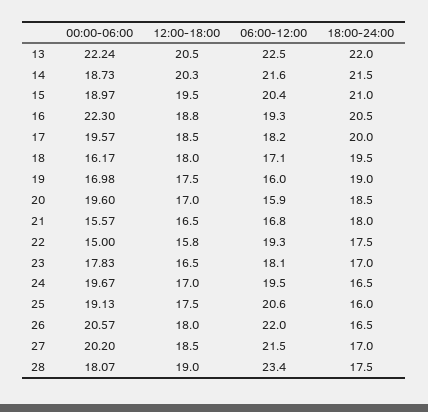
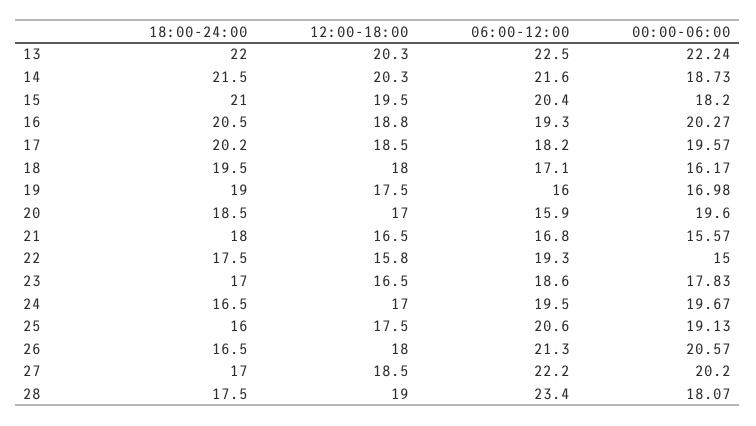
  {
    "00:00-06:00": {
      "13": 22.24,
      "14": 18.73,
-     "15": 18.97,
+     "15": 18.2,
-     "16": 22.3,
+     "16": 20.27,
      "17": 19.57,
      "18": 16.17,
      "19": 16.98,
      "20": 19.6,
      "21": 15.57,
      "22": 15,
      "23": 17.83,
      "24": 19.67,
      "25": 19.13,
      "26": 20.57,
      "27": 20.2,
      "28": 18.07
    },
    "12:00-18:00": {
-     "13": 20.5,
+     "13": 20.3,
      "14": 20.3,
      "15": 19.5,
      "16": 18.8,
      "17": 18.5,
      "18": 18,
      "19": 17.5,
      "20": 17,
      "21": 16.5,
      "22": 15.8,
      "23": 16.5,
      "24": 17,
      "25": 17.5,
      "26": 18,
      "27": 18.5,
      "28": 19
    },
    "06:00-12:00": {
      "13": 22.5,
      "14": 21.6,
      "15": 20.4,
      "16": 19.3,
      "17": 18.2,
      "18": 17.1,
      "19": 16,
      "20": 15.9,
      "21": 16.8,
      "22": 19.3,
-     "23": 18.1,
+     "23": 18.6,
      "24": 19.5,
      "25": 20.6,
-     "26": 22,
+     "26": 21.3,
-     "27": 21.5,
+     "27": 22.2,
      "28": 23.4
    },
    "18:00-24:00": {
      "13": 22,
      "14": 21.5,
      "15": 21,
      "16": 20.5,
-     "17": 20,
+     "17": 20.2,
      "18": 19.5,
      "19": 19,
      "20": 18.5,
      "21": 18,
      "22": 17.5,
      "23": 17,
      "24": 16.5,
      "25": 16,
      "26": 16.5,
      "27": 17,
      "28": 17.5
    }
  }

